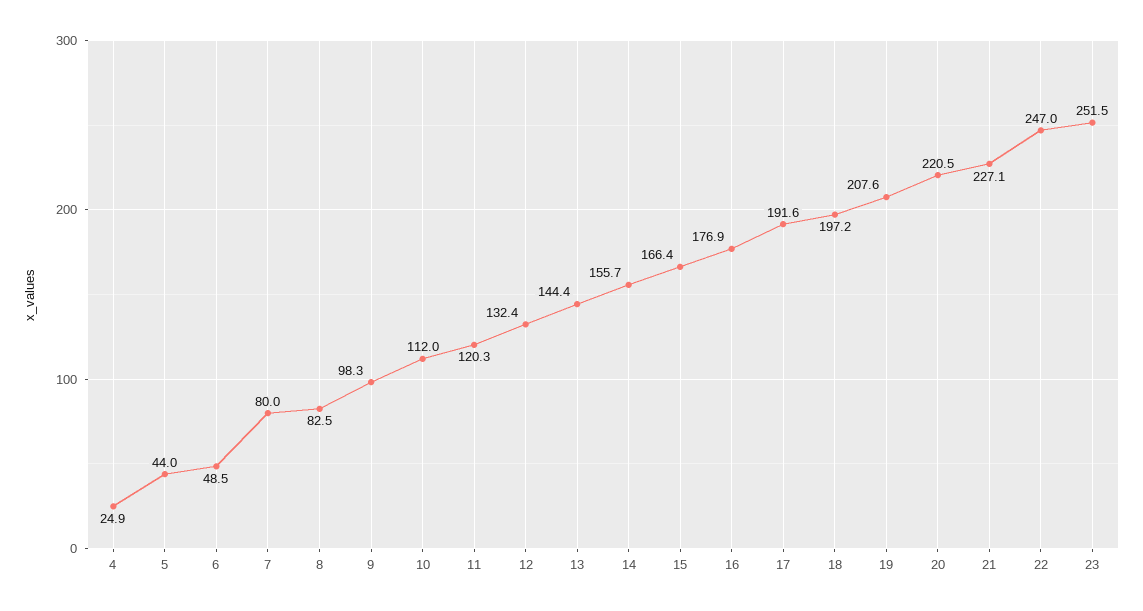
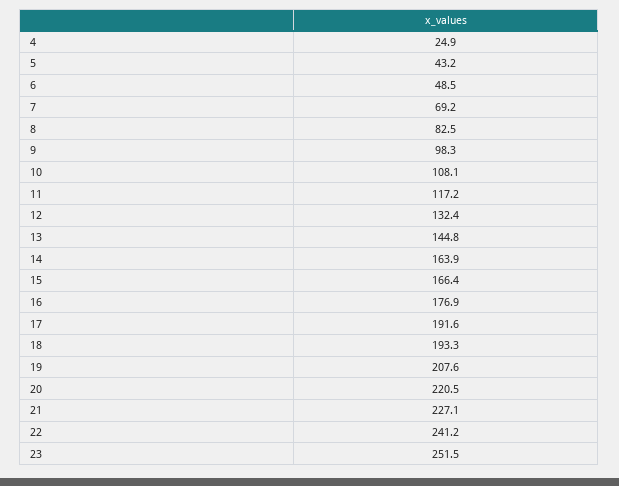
  {
    "4": 24.9,
-   "5": 44,
+   "5": 43.2,
    "6": 48.5,
-   "7": 80,
+   "7": 69.2,
    "8": 82.5,
    "9": 98.3,
-   "10": 112,
+   "10": 108.1,
-   "11": 120.3,
+   "11": 117.2,
    "12": 132.4,
-   "13": 144.4,
+   "13": 144.8,
-   "14": 155.7,
+   "14": 163.9,
    "15": 166.4,
    "16": 176.9,
    "17": 191.6,
-   "18": 197.2,
+   "18": 193.3,
    "19": 207.6,
    "20": 220.5,
    "21": 227.1,
-   "22": 247,
+   "22": 241.2,
    "23": 251.5
  }

